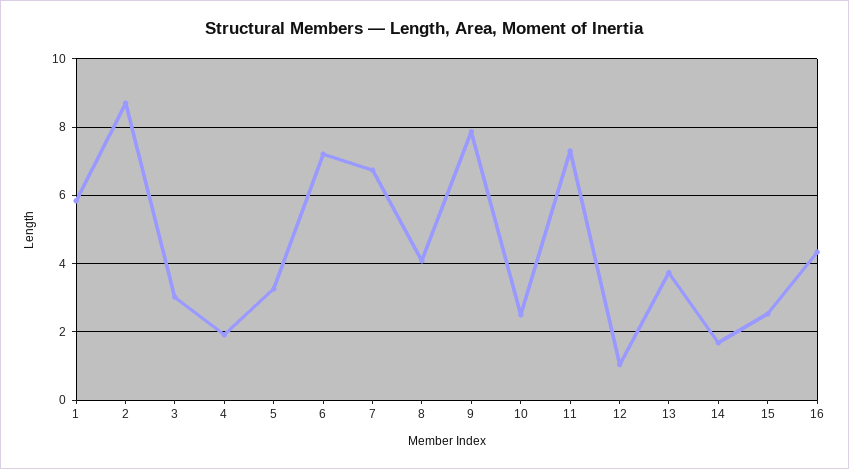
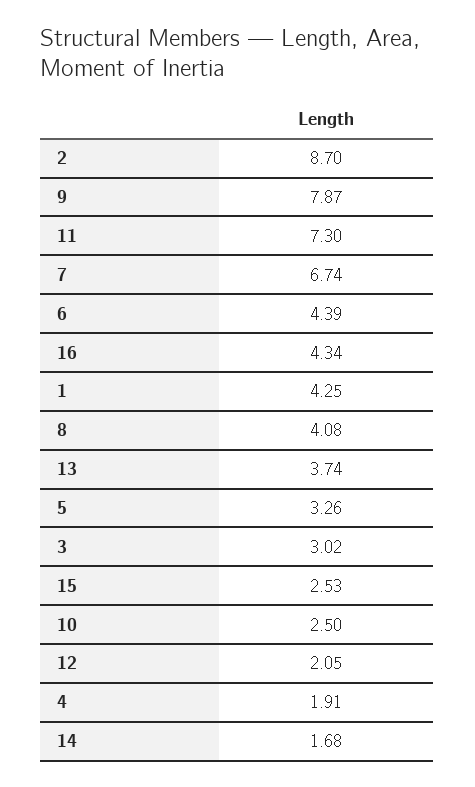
  {
-   "1": 5.8,
+   "1": 4.25,
    "2": 8.7,
    "3": 3.02,
    "4": 1.91,
    "5": 3.26,
-   "6": 7.2,
+   "6": 4.39,
    "7": 6.74,
    "8": 4.08,
    "9": 7.87,
    "10": 2.5,
    "11": 7.3,
-   "12": 1,
+   "12": 2.05,
    "13": 3.74,
    "14": 1.68,
    "15": 2.53,
    "16": 4.34
  }

